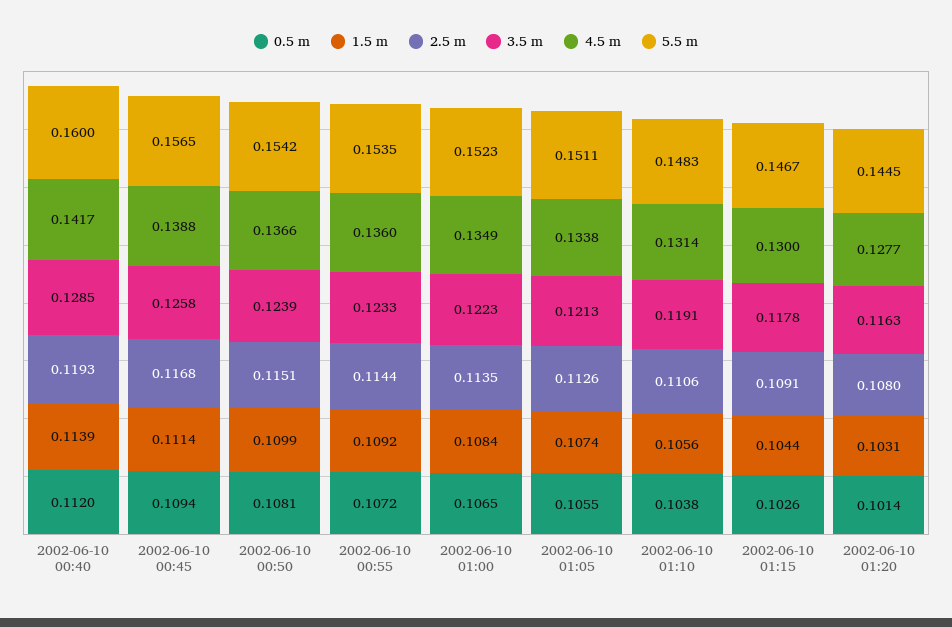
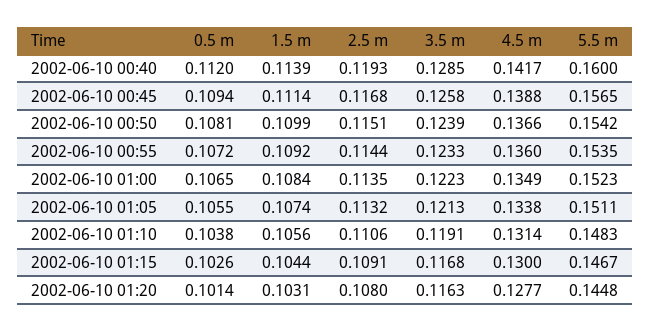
  {
    "0.5 m": {
      "2002-06-10 00:40": 0.112,
      "2002-06-10 00:45": 0.1094,
      "2002-06-10 00:50": 0.1081,
      "2002-06-10 00:55": 0.1072,
      "2002-06-10 01:00": 0.1065,
      "2002-06-10 01:05": 0.1055,
      "2002-06-10 01:10": 0.1038,
      "2002-06-10 01:15": 0.1026,
      "2002-06-10 01:20": 0.1014
    },
    "1.5 m": {
      "2002-06-10 00:40": 0.1139,
      "2002-06-10 00:45": 0.1114,
      "2002-06-10 00:50": 0.1099,
      "2002-06-10 00:55": 0.1092,
      "2002-06-10 01:00": 0.1084,
      "2002-06-10 01:05": 0.1074,
      "2002-06-10 01:10": 0.1056,
      "2002-06-10 01:15": 0.1044,
      "2002-06-10 01:20": 0.1031
    },
    "2.5 m": {
      "2002-06-10 00:40": 0.1193,
      "2002-06-10 00:45": 0.1168,
      "2002-06-10 00:50": 0.1151,
      "2002-06-10 00:55": 0.1144,
      "2002-06-10 01:00": 0.1135,
-     "2002-06-10 01:05": 0.1126,
+     "2002-06-10 01:05": 0.1132,
      "2002-06-10 01:10": 0.1106,
      "2002-06-10 01:15": 0.1091,
      "2002-06-10 01:20": 0.108
    },
    "3.5 m": {
      "2002-06-10 00:40": 0.1285,
      "2002-06-10 00:45": 0.1258,
      "2002-06-10 00:50": 0.1239,
      "2002-06-10 00:55": 0.1233,
      "2002-06-10 01:00": 0.1223,
      "2002-06-10 01:05": 0.1213,
      "2002-06-10 01:10": 0.1191,
-     "2002-06-10 01:15": 0.1178,
+     "2002-06-10 01:15": 0.1168,
      "2002-06-10 01:20": 0.1163
    },
    "4.5 m": {
      "2002-06-10 00:40": 0.1417,
      "2002-06-10 00:45": 0.1388,
      "2002-06-10 00:50": 0.1366,
      "2002-06-10 00:55": 0.136,
      "2002-06-10 01:00": 0.1349,
      "2002-06-10 01:05": 0.1338,
      "2002-06-10 01:10": 0.1314,
      "2002-06-10 01:15": 0.13,
      "2002-06-10 01:20": 0.1277
    },
    "5.5 m": {
      "2002-06-10 00:40": 0.16,
      "2002-06-10 00:45": 0.1565,
      "2002-06-10 00:50": 0.1542,
      "2002-06-10 00:55": 0.1535,
      "2002-06-10 01:00": 0.1523,
      "2002-06-10 01:05": 0.1511,
      "2002-06-10 01:10": 0.1483,
      "2002-06-10 01:15": 0.1467,
-     "2002-06-10 01:20": 0.1445
+     "2002-06-10 01:20": 0.1448
    }
  }

